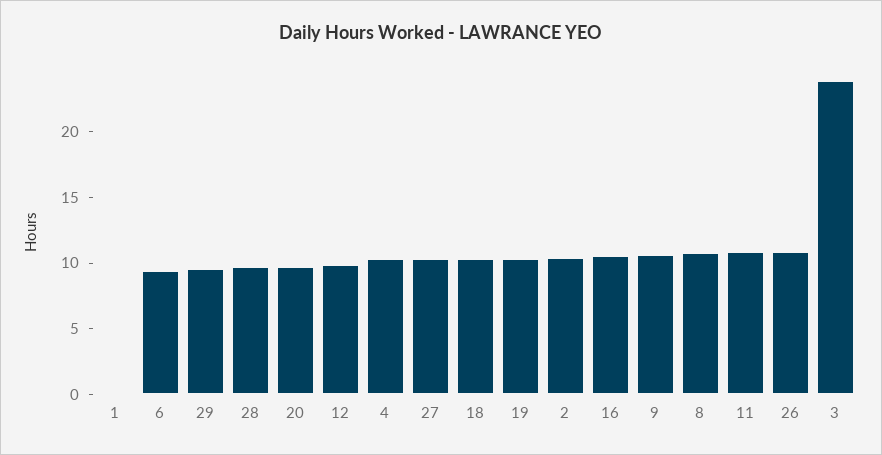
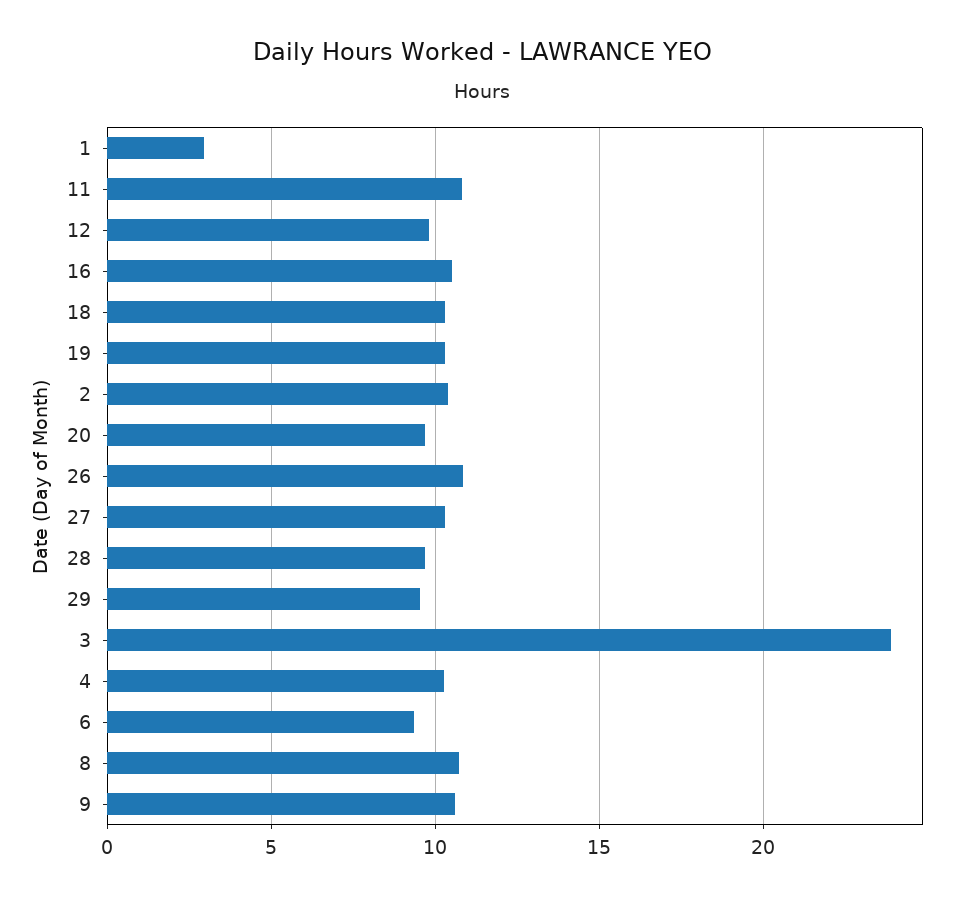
  {
-   "1": 0,
+   "1": 3,
    "6": 9.5,
    "29": 9.5,
    "28": 9.5,
    "20": 9.5,
    "12": 10,
    "4": 10.5,
    "27": 10.5,
    "18": 10.5,
    "19": 10.5,
    "2": 10.5,
    "16": 10.5,
    "9": 10.5,
    "8": 10.5,
    "11": 11,
    "26": 11,
    "3": 24
  }

